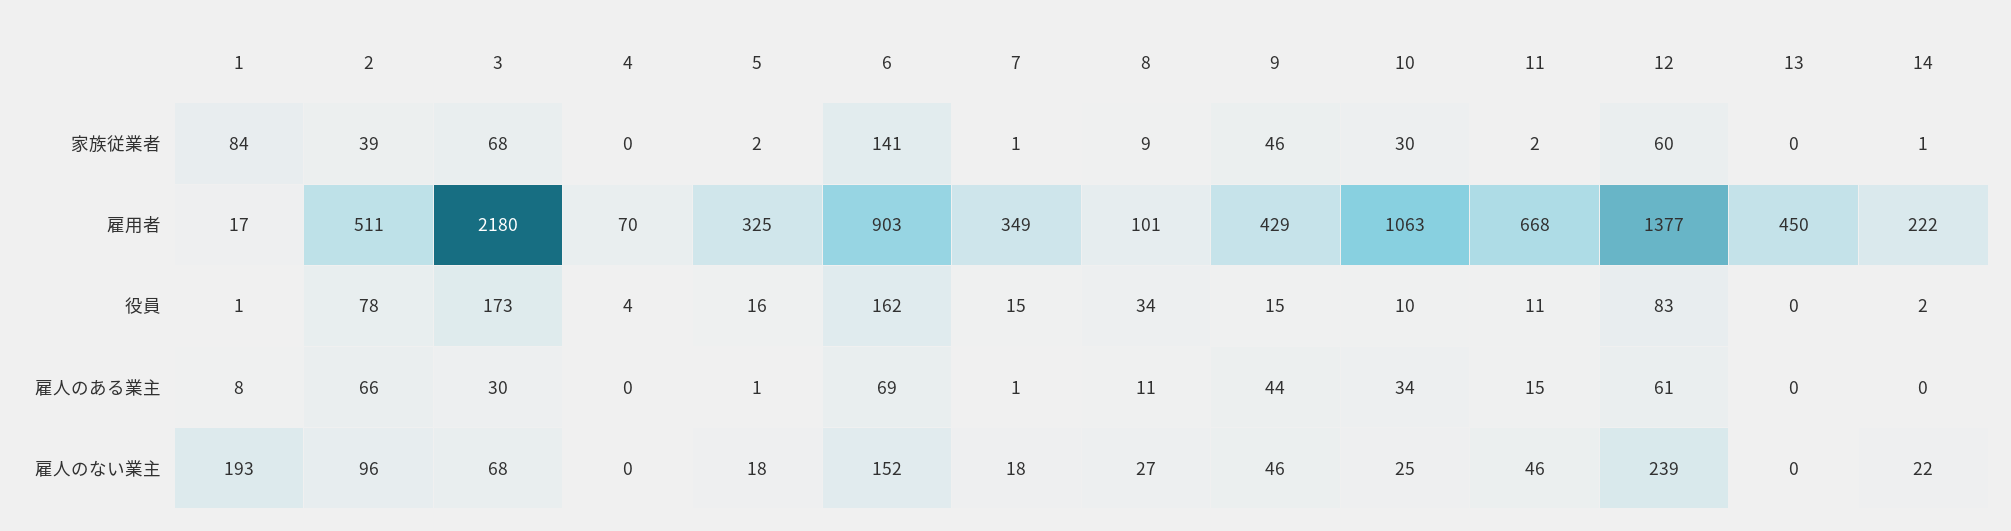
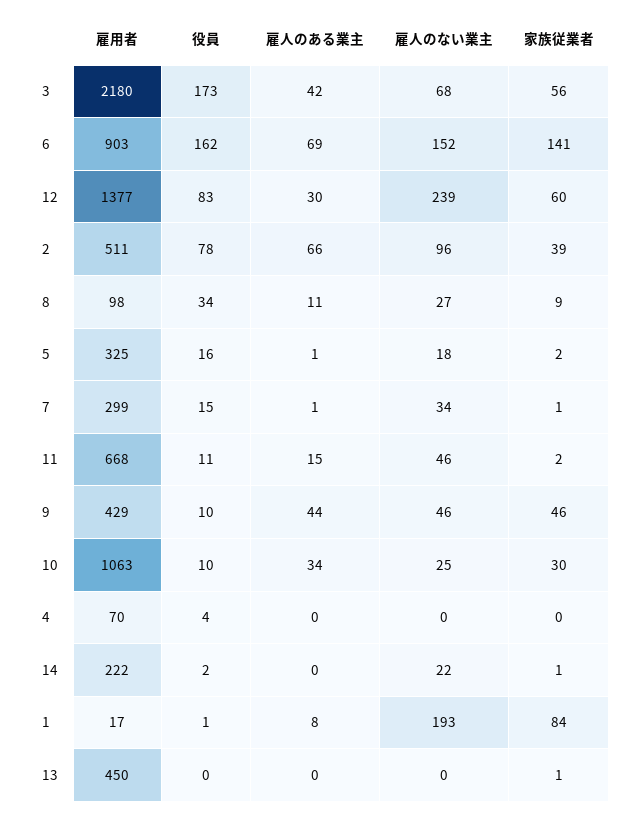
  {
    "1": {
      "家族従業者": 84,
      "雇用者": 17,
      "役員": 1,
      "雇人のある業主": 8,
      "雇人のない業主": 193
    },
    "2": {
      "家族従業者": 39,
      "雇用者": 511,
      "役員": 78,
      "雇人のある業主": 66,
      "雇人のない業主": 96
    },
    "3": {
-     "家族従業者": 68,
+     "家族従業者": 56,
      "雇用者": 2180,
      "役員": 173,
-     "雇人のある業主": 30,
+     "雇人のある業主": 42,
      "雇人のない業主": 68
    },
    "4": {
      "家族従業者": 0,
      "雇用者": 70,
      "役員": 4,
      "雇人のある業主": 0,
      "雇人のない業主": 0
    },
    "5": {
      "家族従業者": 2,
      "雇用者": 325,
      "役員": 16,
      "雇人のある業主": 1,
      "雇人のない業主": 18
    },
    "6": {
      "家族従業者": 141,
      "雇用者": 903,
      "役員": 162,
      "雇人のある業主": 69,
      "雇人のない業主": 152
    },
    "7": {
      "家族従業者": 1,
-     "雇用者": 349,
+     "雇用者": 299,
      "役員": 15,
      "雇人のある業主": 1,
-     "雇人のない業主": 18
+     "雇人のない業主": 34
    },
    "8": {
      "家族従業者": 9,
-     "雇用者": 101,
+     "雇用者": 98,
      "役員": 34,
      "雇人のある業主": 11,
      "雇人のない業主": 27
    },
    "9": {
      "家族従業者": 46,
      "雇用者": 429,
-     "役員": 15,
+     "役員": 10,
      "雇人のある業主": 44,
      "雇人のない業主": 46
    },
    "10": {
      "家族従業者": 30,
      "雇用者": 1063,
      "役員": 10,
      "雇人のある業主": 34,
      "雇人のない業主": 25
    },
    "11": {
      "家族従業者": 2,
      "雇用者": 668,
      "役員": 11,
      "雇人のある業主": 15,
      "雇人のない業主": 46
    },
    "12": {
      "家族従業者": 60,
      "雇用者": 1377,
      "役員": 83,
-     "雇人のある業主": 61,
+     "雇人のある業主": 30,
      "雇人のない業主": 239
    },
    "13": {
-     "家族従業者": 0,
+     "家族従業者": 1,
      "雇用者": 450,
      "役員": 0,
      "雇人のある業主": 0,
      "雇人のない業主": 0
    },
    "14": {
      "家族従業者": 1,
      "雇用者": 222,
      "役員": 2,
      "雇人のある業主": 0,
      "雇人のない業主": 22
    }
  }

